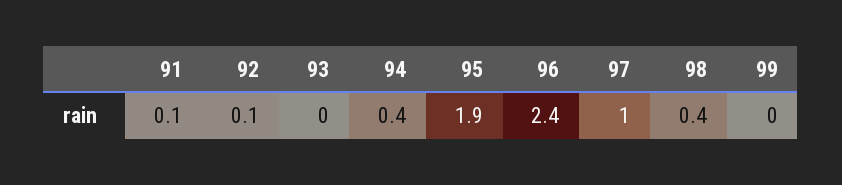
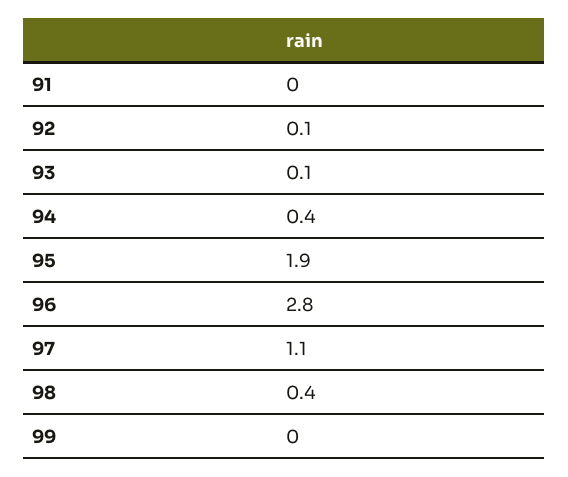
  {
-   "91": 0.1,
+   "91": 0,
    "92": 0.1,
-   "93": 0,
+   "93": 0.1,
    "94": 0.4,
    "95": 1.9,
-   "96": 2.4,
+   "96": 2.8,
-   "97": 1,
+   "97": 1.1,
    "98": 0.4,
    "99": 0
  }

